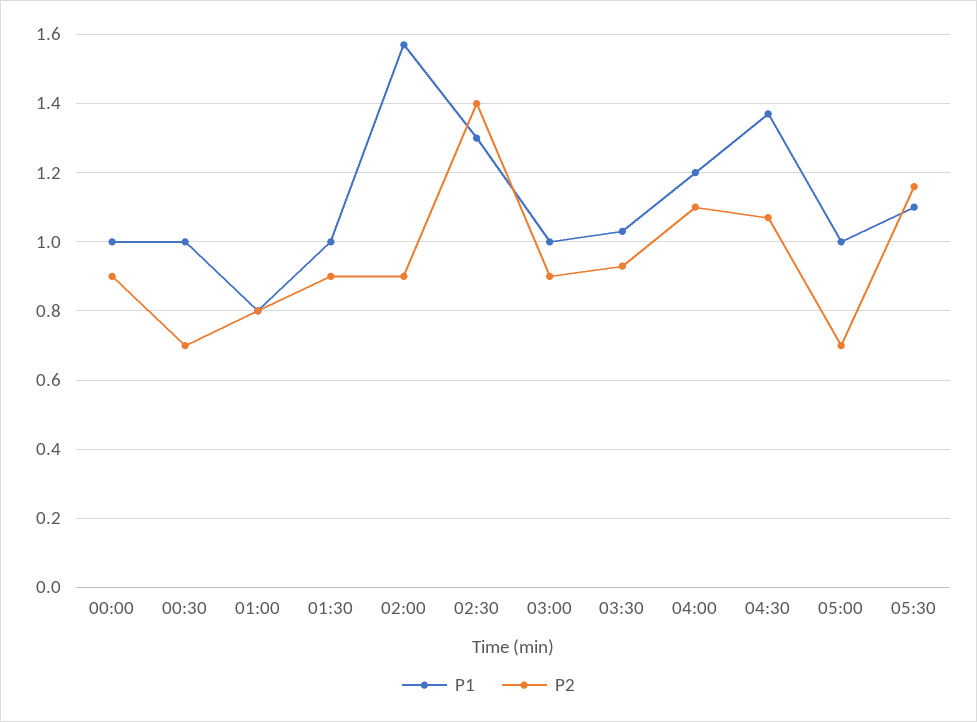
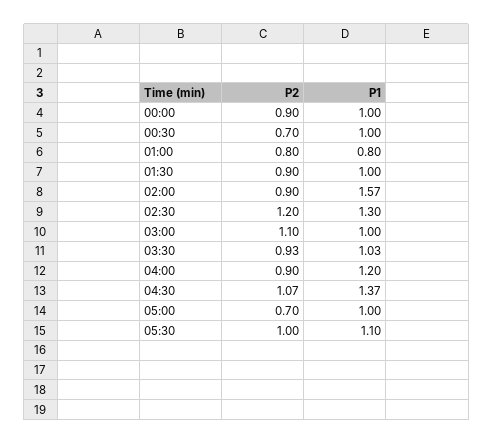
  {
    "P1": {
      "00:00": 1,
      "00:30": 1,
      "01:00": 0.8,
      "01:30": 1,
      "02:00": 1.57,
      "02:30": 1.3,
      "03:00": 1,
      "03:30": 1.03,
      "04:00": 1.2,
      "04:30": 1.37,
      "05:00": 1,
      "05:30": 1.1
    },
    "P2": {
      "00:00": 0.9,
      "00:30": 0.7,
      "01:00": 0.8,
      "01:30": 0.9,
      "02:00": 0.9,
-     "02:30": 1.4,
+     "02:30": 1.2,
-     "03:00": 0.9,
+     "03:00": 1.1,
      "03:30": 0.93,
-     "04:00": 1.1,
+     "04:00": 0.9,
      "04:30": 1.07,
      "05:00": 0.7,
-     "05:30": 1.15
+     "05:30": 1
    }
  }

